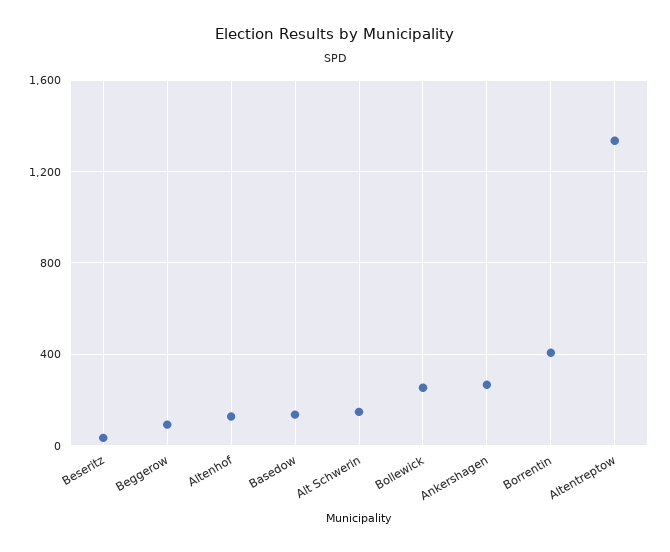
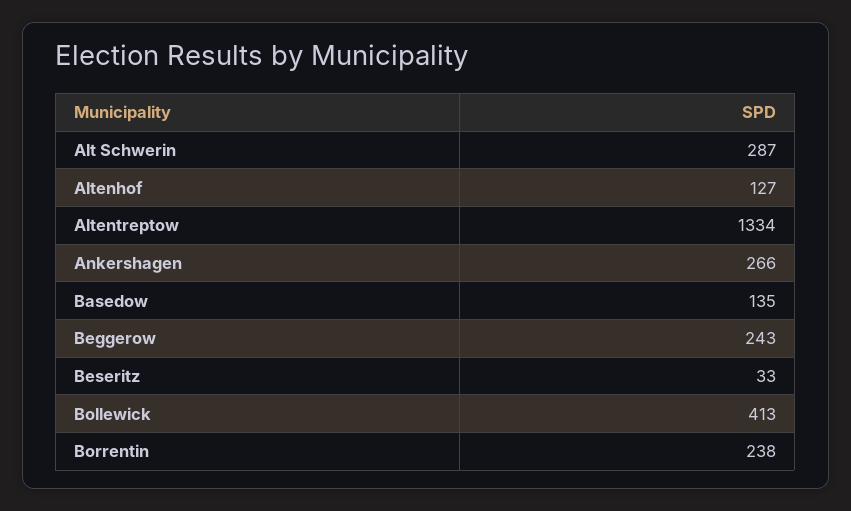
  {
    "Beseritz": 33,
-   "Beggerow": 100,
+   "Beggerow": 243,
    "Altenhof": 127,
    "Basedow": 135,
-   "Alt Schwerin": 150,
+   "Alt Schwerin": 287,
-   "Bollewick": 250,
+   "Bollewick": 413,
    "Ankershagen": 266,
-   "Borrentin": 400,
+   "Borrentin": 238,
    "Altentreptow": 1334
  }

